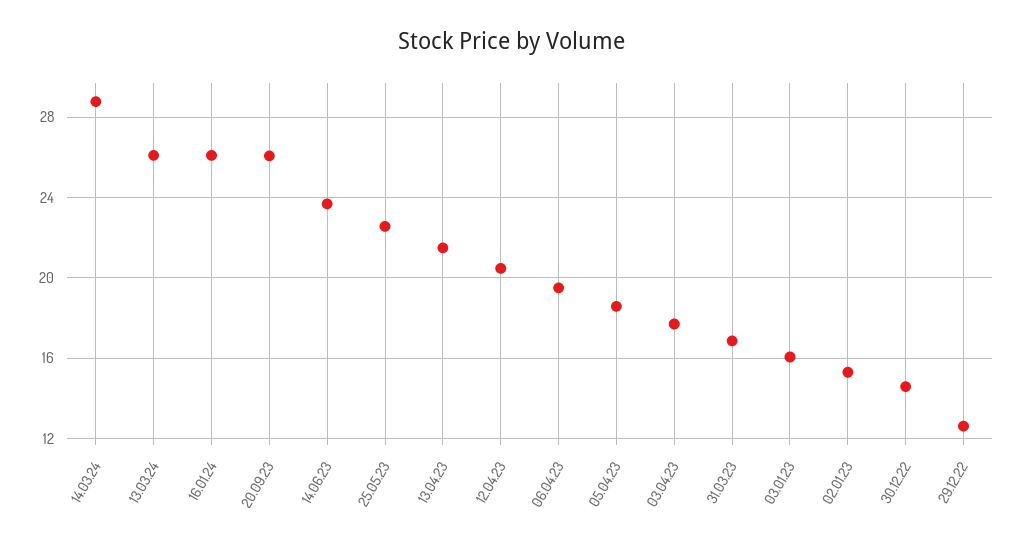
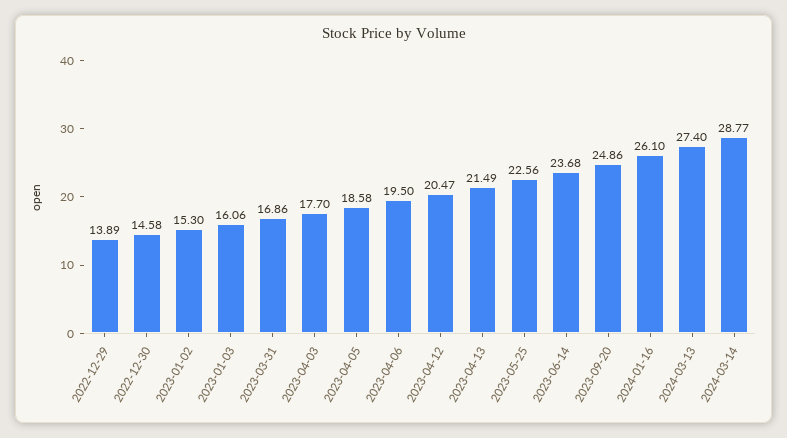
  {
    "14.03.24": 28.77,
-   "13.03.24": 26,
+   "13.03.24": 27.4,
    "16.01.24": 26.1,
-   "20.09.23": 26,
+   "20.09.23": 24.86,
    "14.06.23": 23.68,
    "25.05.23": 22.56,
    "13.04.23": 21.49,
    "12.04.23": 20.47,
    "06.04.23": 19.5,
    "05.04.23": 18.58,
    "03.04.23": 17.7,
    "31.03.23": 16.86,
    "03.01.23": 16.06,
    "02.01.23": 15.3,
    "30.12.22": 14.58,
-   "29.12.22": 12.5
+   "29.12.22": 13.89
  }

